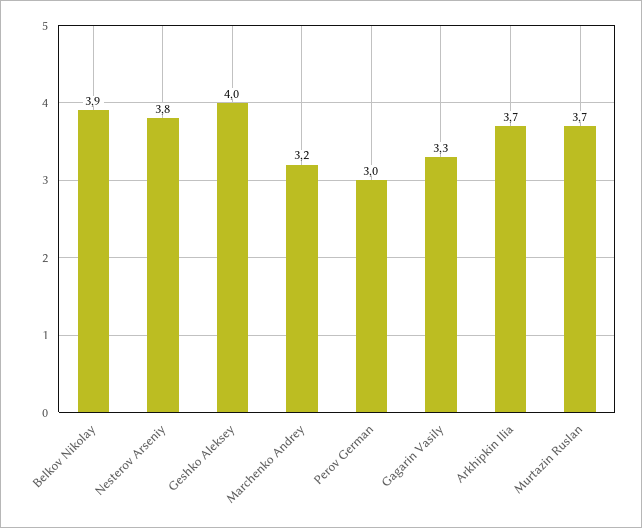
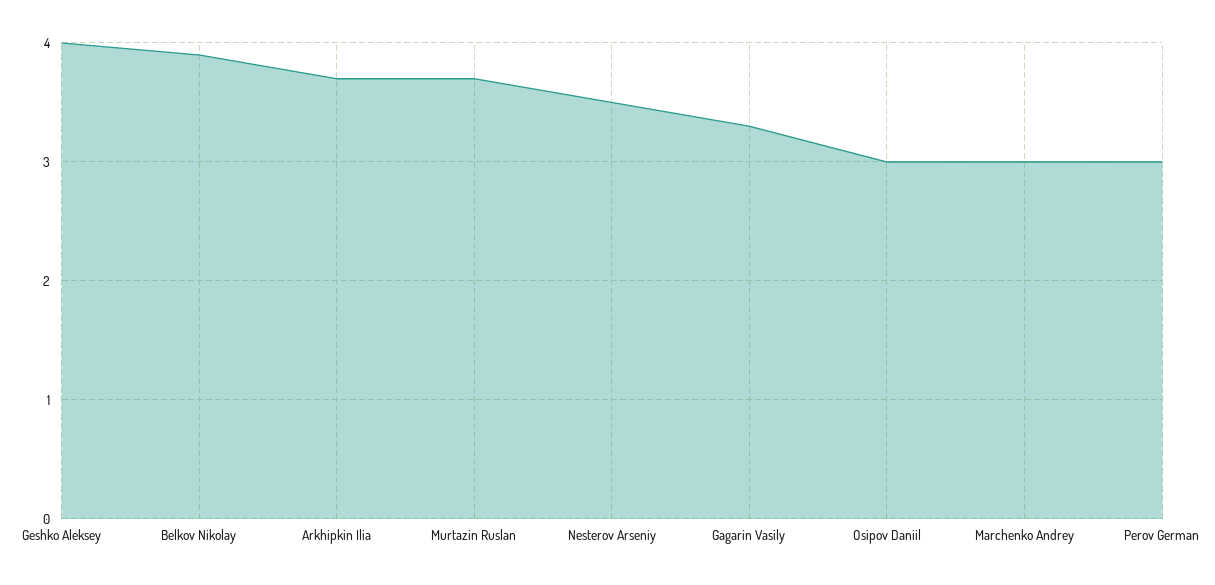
  {
    "Belkov Nikolay": 3.9,
-   "Nesterov Arseniy": 3.8,
+   "Nesterov Arseniy": 3.5,
    "Geshko Aleksey": 4,
-   "Marchenko Andrey": 3.2,
+   "Marchenko Andrey": 3,
    "Perov German": 3,
    "Gagarin Vasily": 3.3,
    "Arkhipkin Ilia": 3.7,
-   "Murtazin Ruslan": 3.7
+   "Murtazin Ruslan": 3.7,
+   "Osipov Daniil": 3
  }

